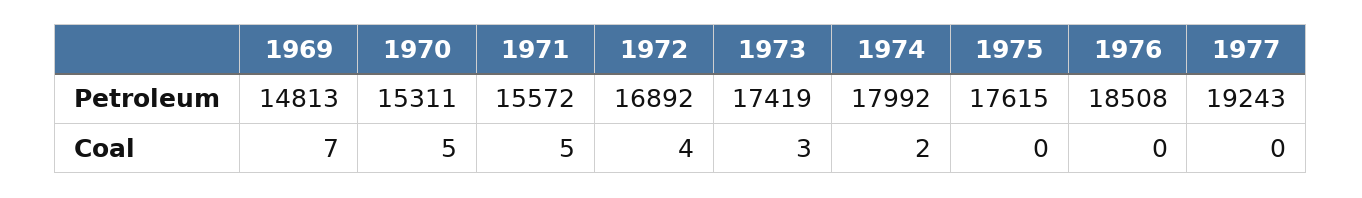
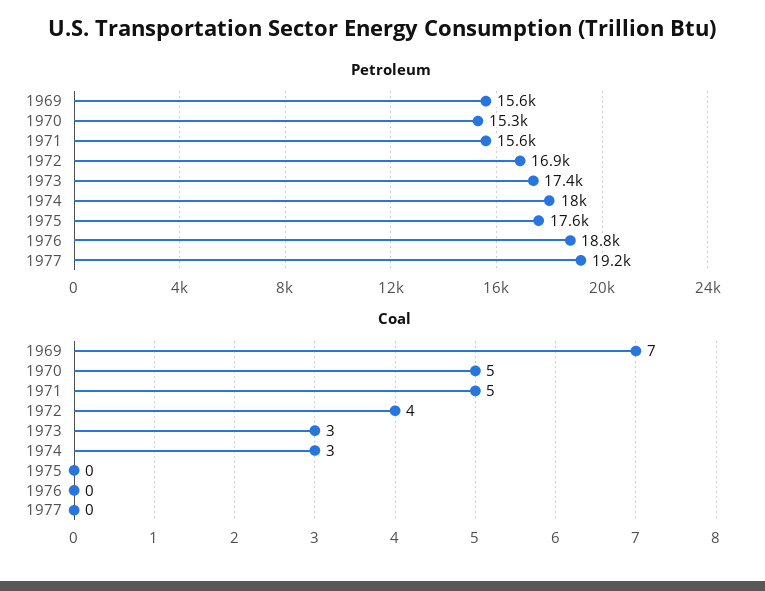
  {
    "Petroleum": {
-     "1969": 14813,
+     "1969": 15600,
      "1970": 15311,
      "1971": 15572,
      "1972": 16892,
      "1973": 17419,
      "1974": 17992,
      "1975": 17615,
-     "1976": 18508,
+     "1976": 18800,
      "1977": 19243
    },
    "Coal": {
      "1969": 7,
      "1970": 5,
      "1971": 5,
      "1972": 4,
      "1973": 3,
-     "1974": 2,
+     "1974": 3,
      "1975": 0,
      "1976": 0,
      "1977": 0
    }
  }

